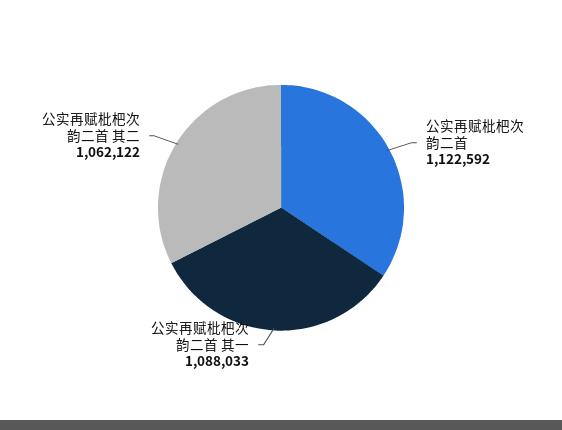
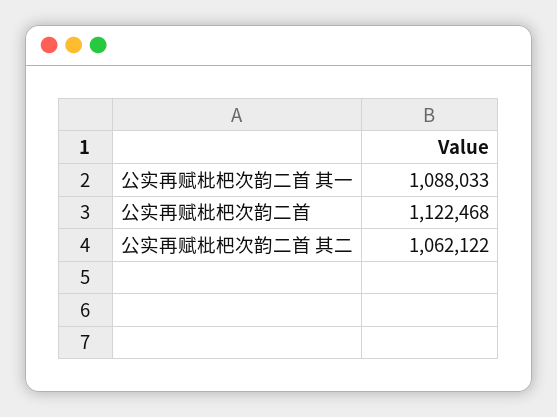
  {
-   "公实再赋枇杷次韵二首": 1122592,
+   "公实再赋枇杷次韵二首": 1122468,
    "公实再赋枇杷次韵二首 其一": 1088033,
    "公实再赋枇杷次韵二首 其二": 1062122
  }

